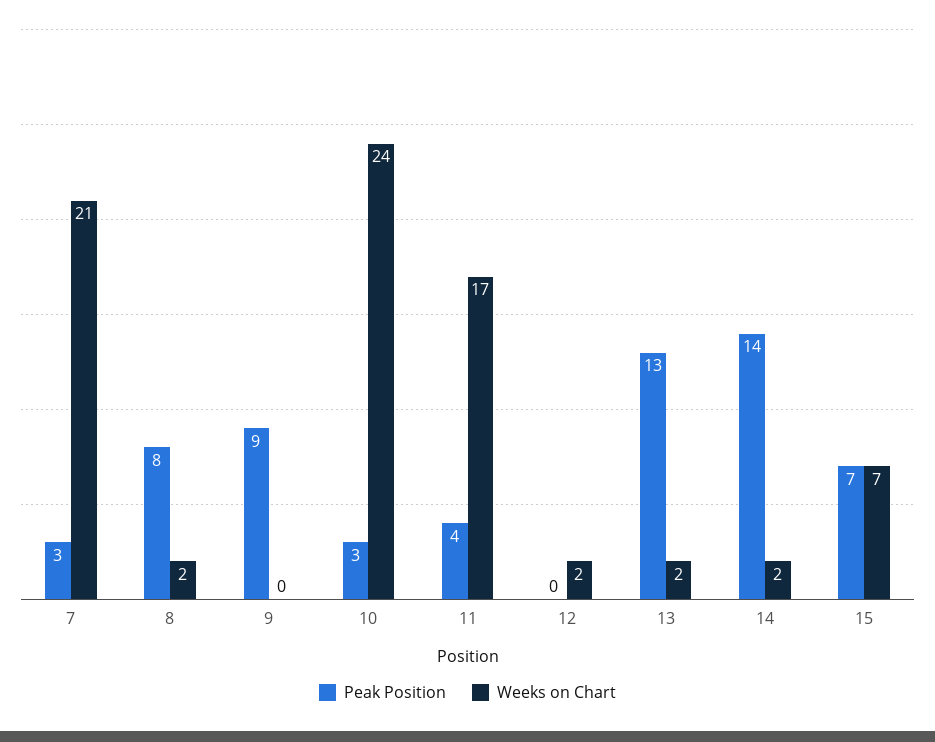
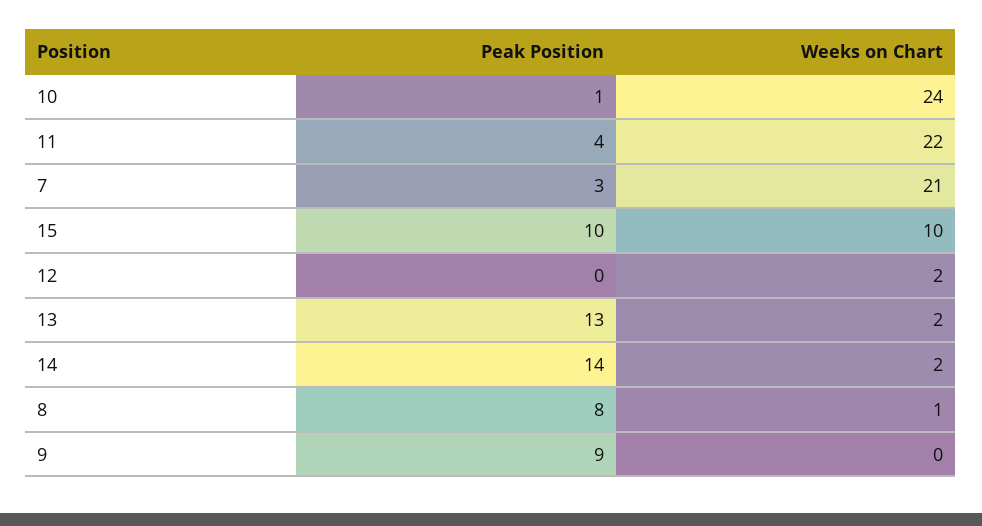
  {
    "Peak Position": {
      "7": 3,
      "8": 8,
      "9": 9,
-     "10": 3,
+     "10": 1,
      "11": 4,
      "12": 0,
      "13": 13,
      "14": 14,
-     "15": 7
+     "15": 10
    },
    "Weeks on Chart": {
      "7": 21,
-     "8": 2,
+     "8": 1,
      "9": 0,
      "10": 24,
-     "11": 17,
+     "11": 22,
      "12": 2,
      "13": 2,
      "14": 2,
-     "15": 7
+     "15": 10
    }
  }

